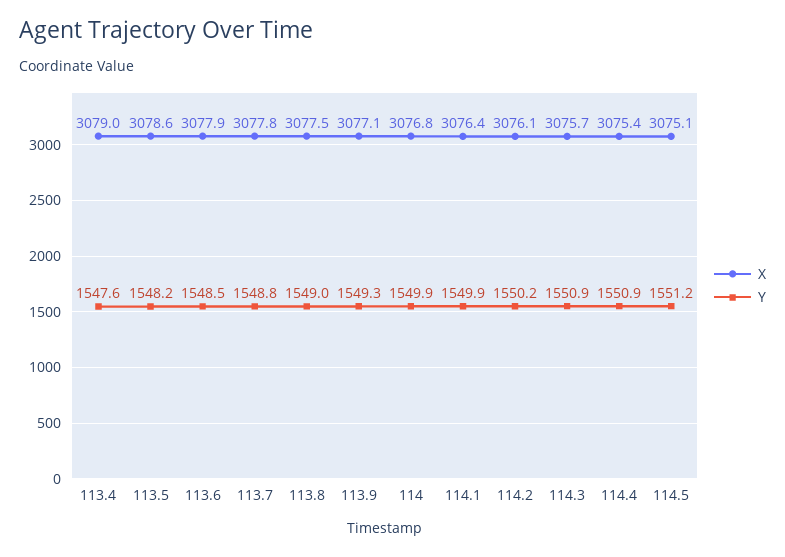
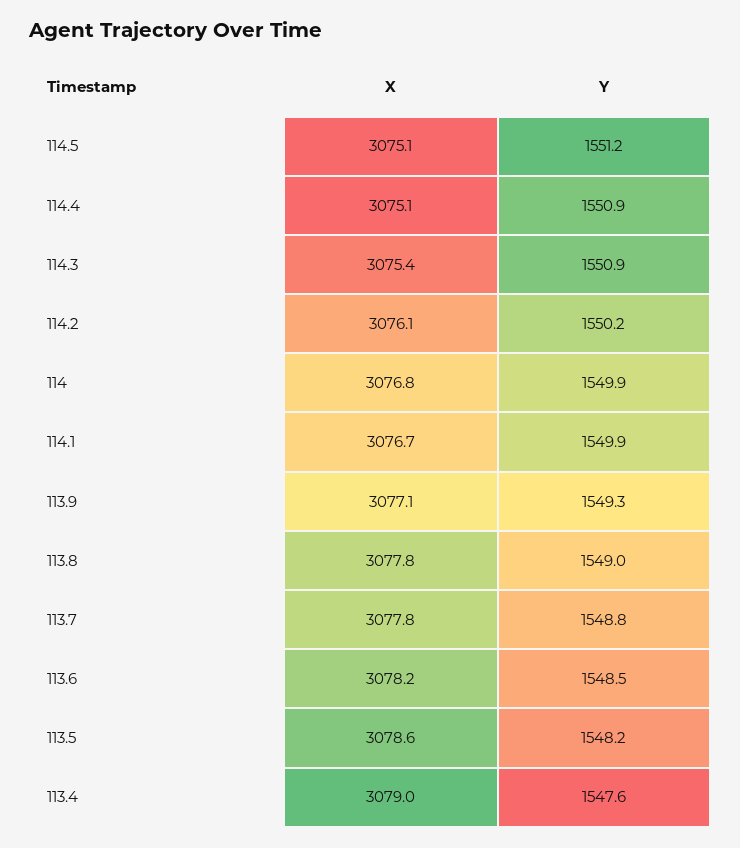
  {
    "X": {
      "113.4": 3079,
      "113.5": 3078.6,
-     "113.6": 3077.9,
+     "113.6": 3078.2,
      "113.7": 3077.8,
-     "113.8": 3077.5,
+     "113.8": 3077.8,
      "113.9": 3077.1,
      "114": 3076.8,
-     "114.1": 3076.4,
+     "114.1": 3076.7,
      "114.2": 3076.1,
-     "114.3": 3075.7,
+     "114.3": 3075.4,
-     "114.4": 3075.4,
+     "114.4": 3075.1,
      "114.5": 3075.1
    },
    "Y": {
      "113.4": 1547.6,
      "113.5": 1548.2,
      "113.6": 1548.5,
      "113.7": 1548.8,
      "113.8": 1549,
      "113.9": 1549.3,
      "114": 1549.9,
      "114.1": 1549.9,
      "114.2": 1550.2,
      "114.3": 1550.9,
      "114.4": 1550.9,
      "114.5": 1551.2
    }
  }

